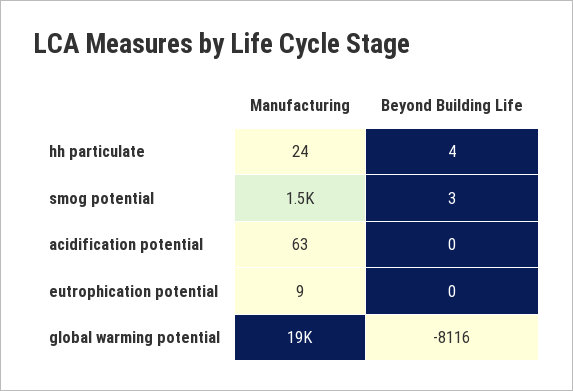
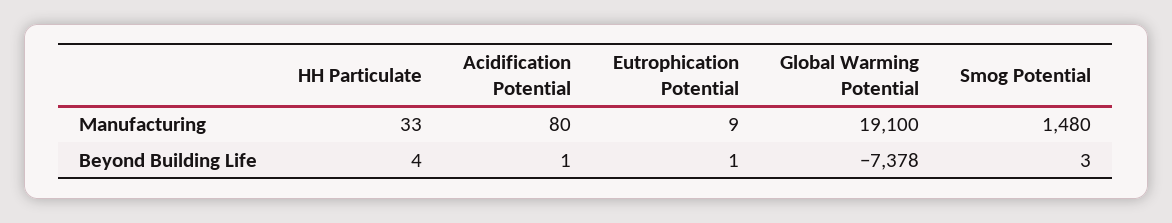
  {
    "Manufacturing": {
-     "hh particulate": 24,
+     "hh particulate": 33,
      "smog potential": 1480,
-     "acidification potential": 63,
+     "acidification potential": 80,
      "eutrophication potential": 9,
      "global warming potential": 19100
    },
    "Beyond Building Life": {
      "hh particulate": 4,
      "smog potential": 3,
-     "acidification potential": 0,
+     "acidification potential": 1,
-     "eutrophication potential": 0,
+     "eutrophication potential": 1,
-     "global warming potential": -8116
+     "global warming potential": -7378
    }
  }

